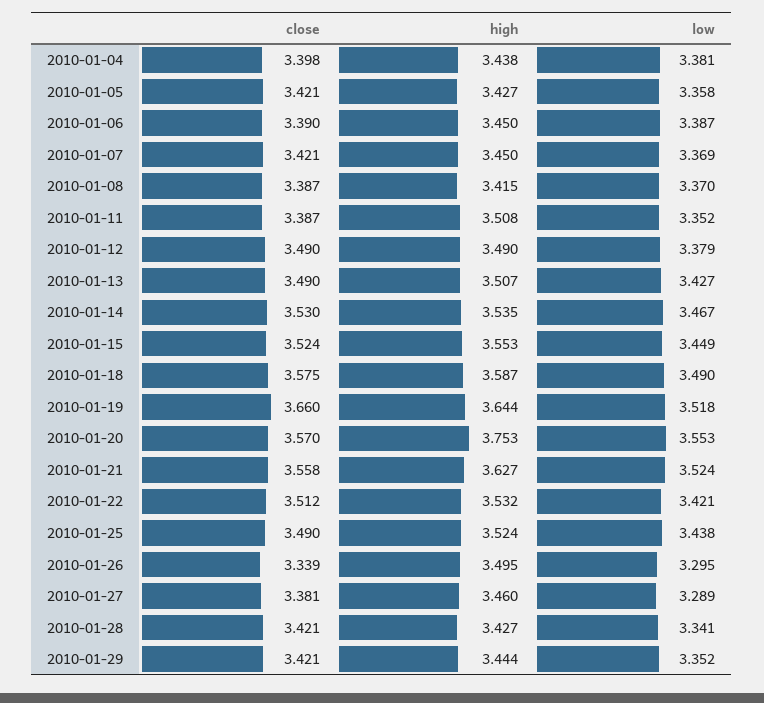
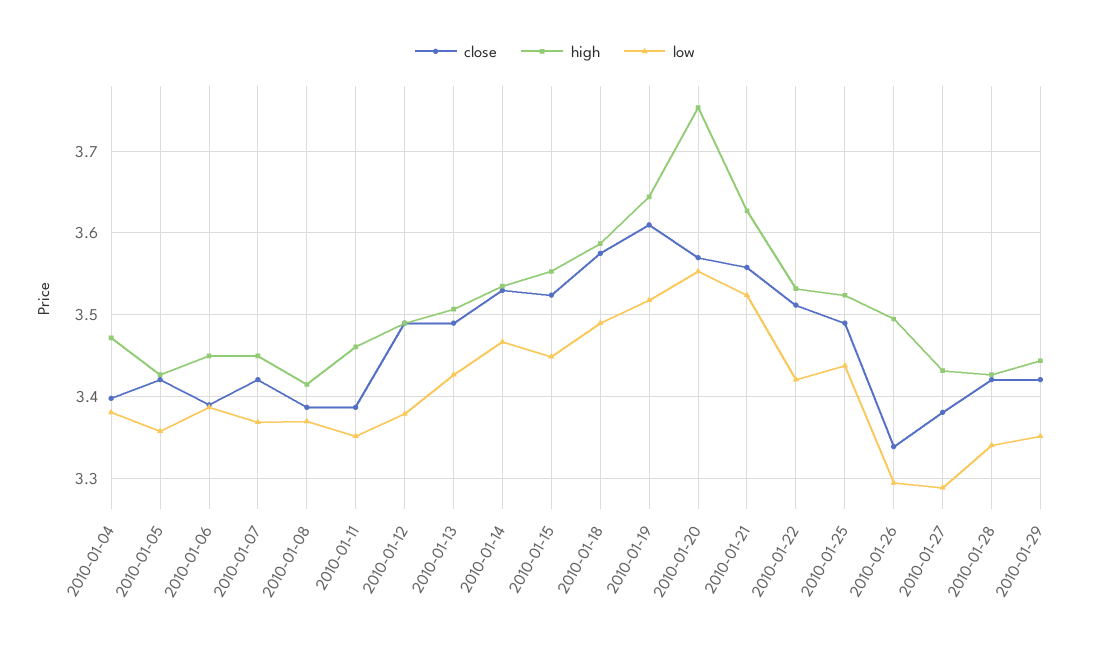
  {
    "close": {
      "2010-01-04": 3.398,
      "2010-01-05": 3.421,
      "2010-01-06": 3.39,
      "2010-01-07": 3.421,
      "2010-01-08": 3.387,
      "2010-01-11": 3.387,
      "2010-01-12": 3.49,
      "2010-01-13": 3.49,
      "2010-01-14": 3.53,
      "2010-01-15": 3.524,
      "2010-01-18": 3.575,
-     "2010-01-19": 3.66,
+     "2010-01-19": 3.61,
      "2010-01-20": 3.57,
      "2010-01-21": 3.558,
      "2010-01-22": 3.512,
      "2010-01-25": 3.49,
      "2010-01-26": 3.339,
      "2010-01-27": 3.381,
      "2010-01-28": 3.421,
      "2010-01-29": 3.421
    },
    "high": {
-     "2010-01-04": 3.438,
+     "2010-01-04": 3.47,
      "2010-01-05": 3.427,
      "2010-01-06": 3.45,
      "2010-01-07": 3.45,
      "2010-01-08": 3.415,
-     "2010-01-11": 3.508,
+     "2010-01-11": 3.46,
      "2010-01-12": 3.49,
      "2010-01-13": 3.507,
      "2010-01-14": 3.535,
      "2010-01-15": 3.553,
      "2010-01-18": 3.587,
      "2010-01-19": 3.644,
      "2010-01-20": 3.753,
      "2010-01-21": 3.627,
      "2010-01-22": 3.532,
      "2010-01-25": 3.524,
      "2010-01-26": 3.495,
-     "2010-01-27": 3.46,
+     "2010-01-27": 3.43,
      "2010-01-28": 3.427,
      "2010-01-29": 3.444
    },
    "low": {
      "2010-01-04": 3.381,
      "2010-01-05": 3.358,
      "2010-01-06": 3.387,
      "2010-01-07": 3.369,
      "2010-01-08": 3.37,
      "2010-01-11": 3.352,
      "2010-01-12": 3.379,
      "2010-01-13": 3.427,
      "2010-01-14": 3.467,
      "2010-01-15": 3.449,
      "2010-01-18": 3.49,
      "2010-01-19": 3.518,
      "2010-01-20": 3.553,
      "2010-01-21": 3.524,
      "2010-01-22": 3.421,
      "2010-01-25": 3.438,
      "2010-01-26": 3.295,
      "2010-01-27": 3.289,
      "2010-01-28": 3.341,
      "2010-01-29": 3.352
    }
  }

